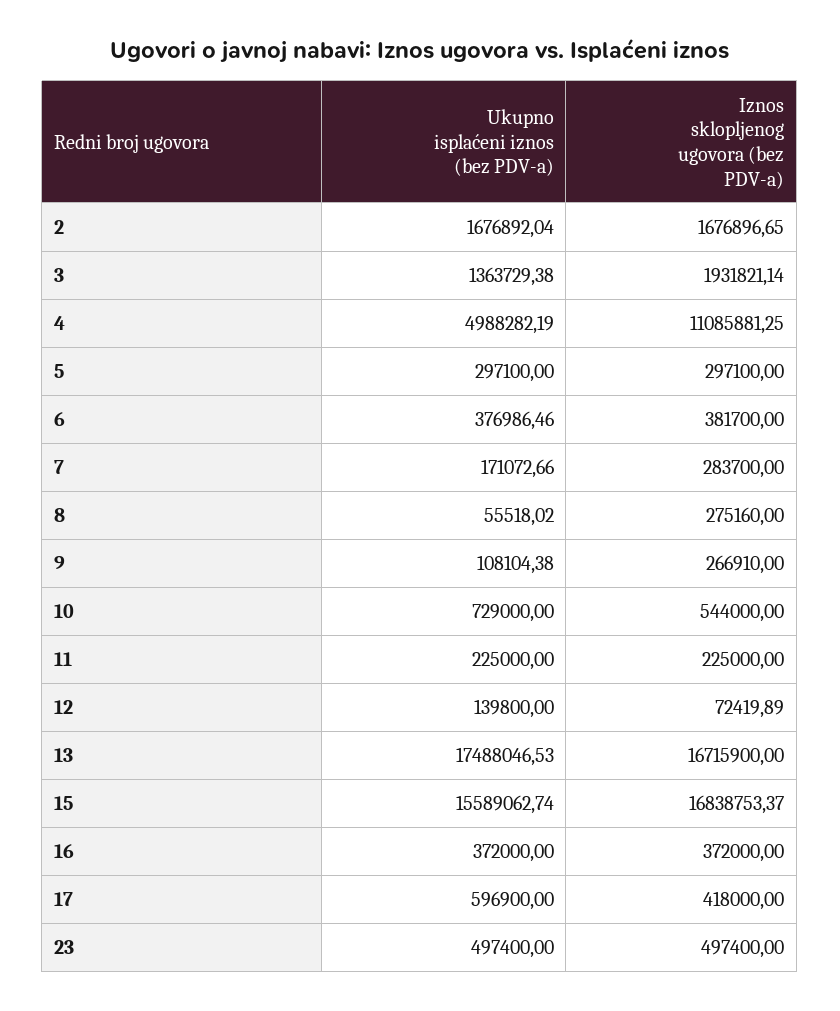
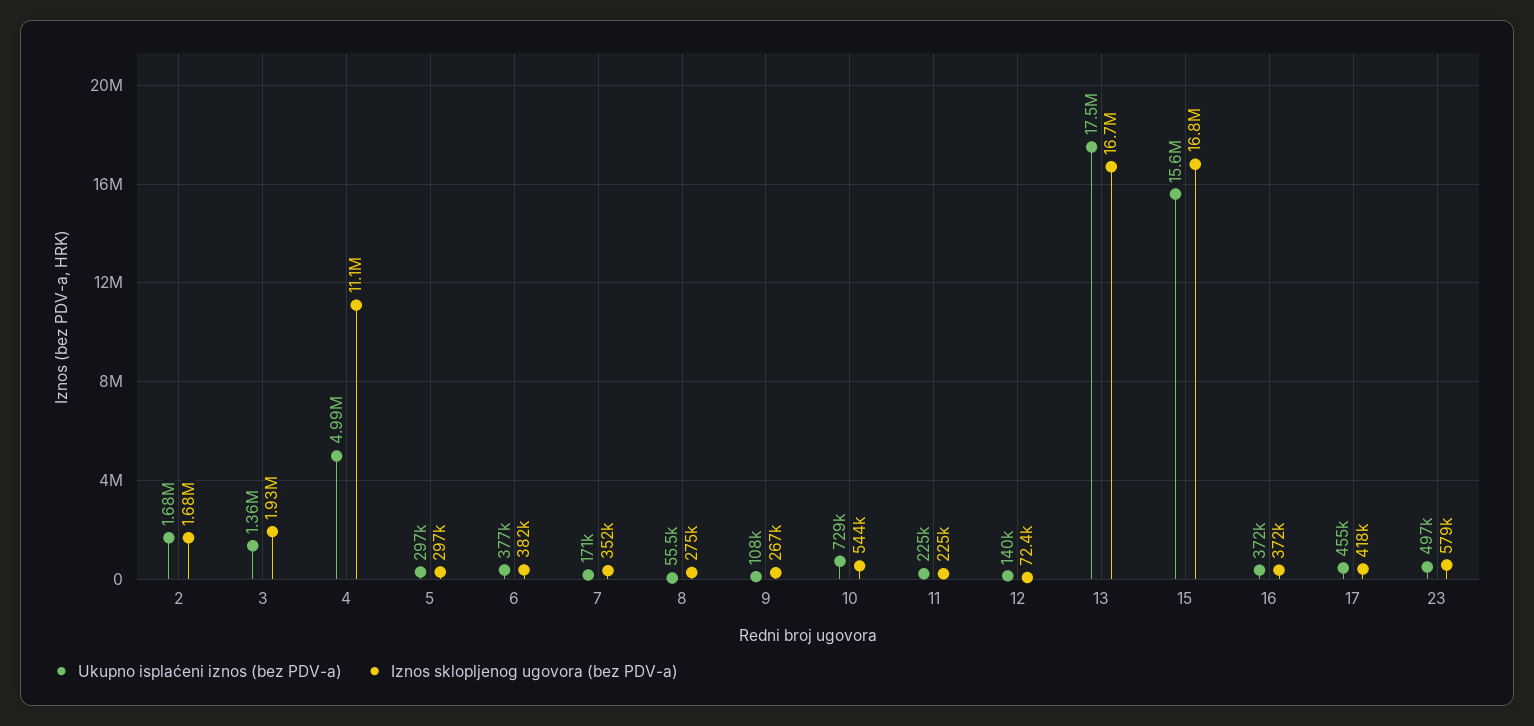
  {
    "Ukupno isplaćeni iznos (bez PDV-a)": {
      "2": 1676892.04,
      "3": 1363729.38,
      "4": 4988282.19,
      "5": 297100,
      "6": 376986.46,
      "7": 171072.66,
      "8": 55518.02,
      "9": 108104.38,
      "10": 729000,
      "11": 225000,
      "12": 139800,
      "13": 17488046.53,
      "15": 15589062.74,
      "16": 372000,
-     "17": 596900,
+     "17": 455000,
      "23": 497400
    },
    "Iznos sklopljenog ugovora (bez PDV-a)": {
      "2": 1676896.65,
      "3": 1931821.14,
      "4": 11085881.25,
      "5": 297100,
      "6": 381700,
-     "7": 283700,
+     "7": 352000,
      "8": 275160,
      "9": 266910,
      "10": 544000,
      "11": 225000,
      "12": 72419.89,
      "13": 16715900,
      "15": 16838753.37,
      "16": 372000,
      "17": 418000,
-     "23": 497400
+     "23": 579000
    }
  }

